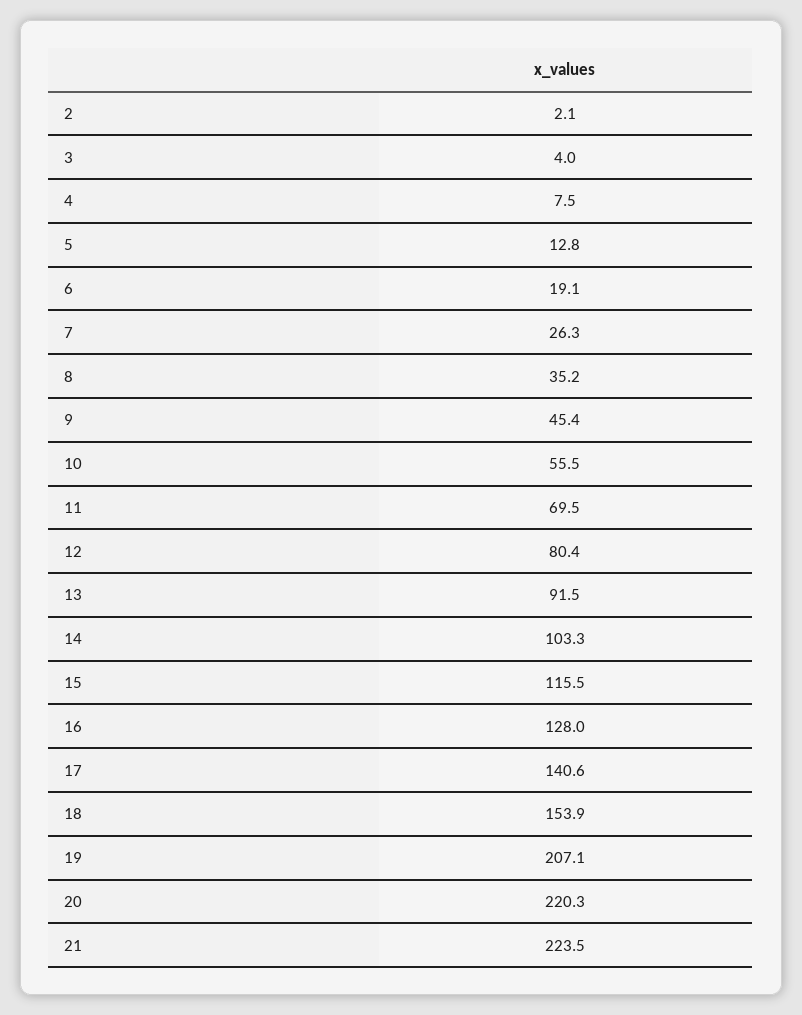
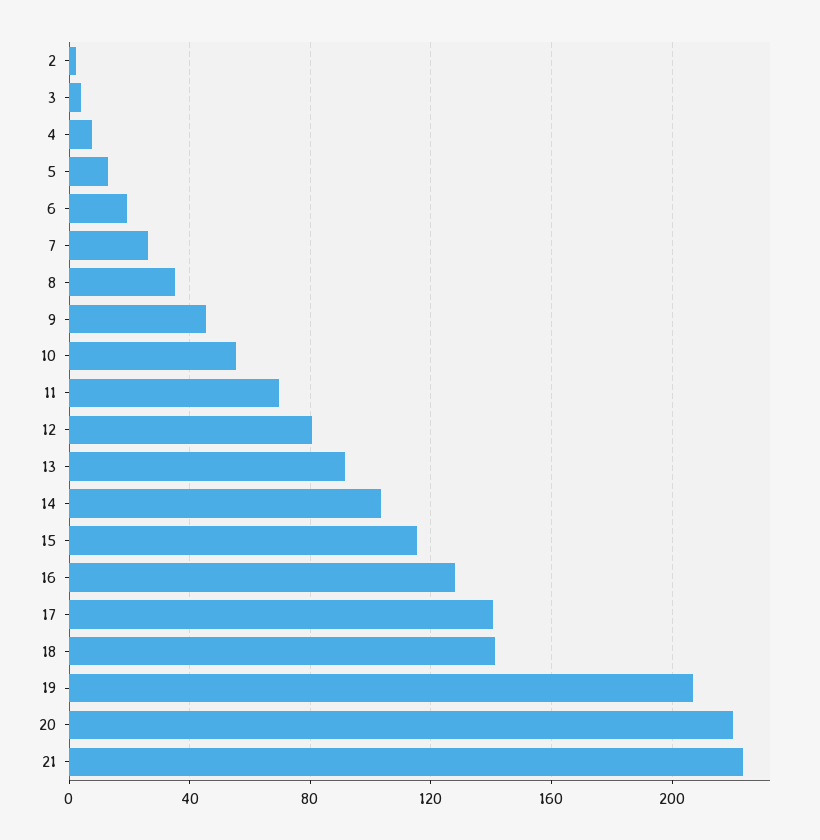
  {
    "2": 2.1,
    "3": 4,
    "4": 7.5,
    "5": 12.8,
    "6": 19.1,
    "7": 26.3,
    "8": 35.2,
    "9": 45.4,
    "10": 55.5,
    "11": 69.5,
    "12": 80.4,
    "13": 91.5,
    "14": 103.3,
    "15": 115.5,
    "16": 128,
    "17": 140.6,
-   "18": 153.9,
+   "18": 140,
    "19": 207.1,
    "20": 220.3,
    "21": 223.5
  }

